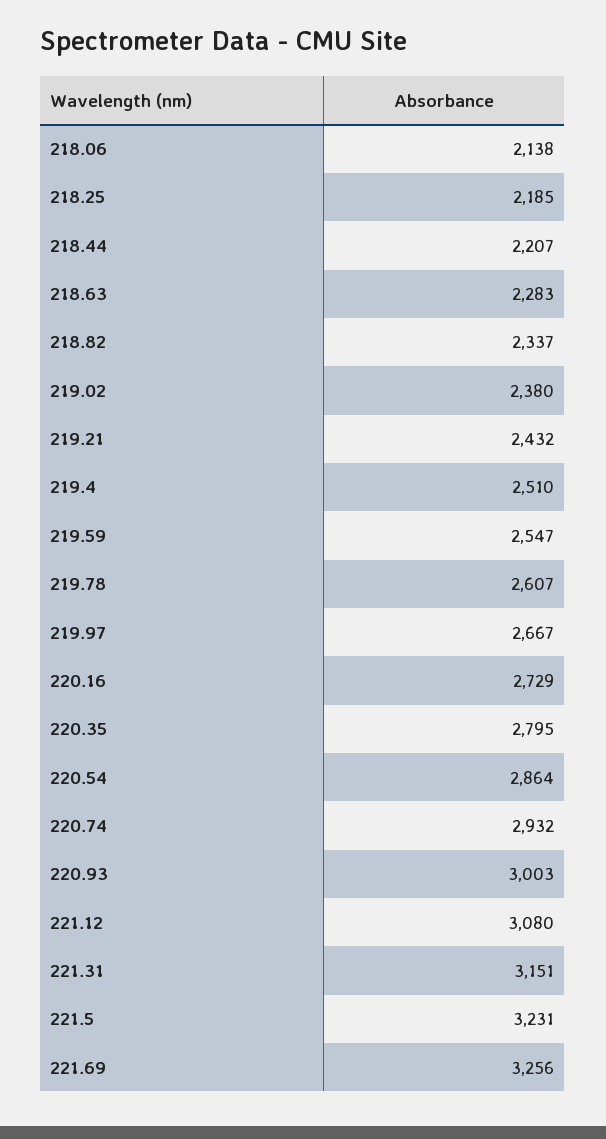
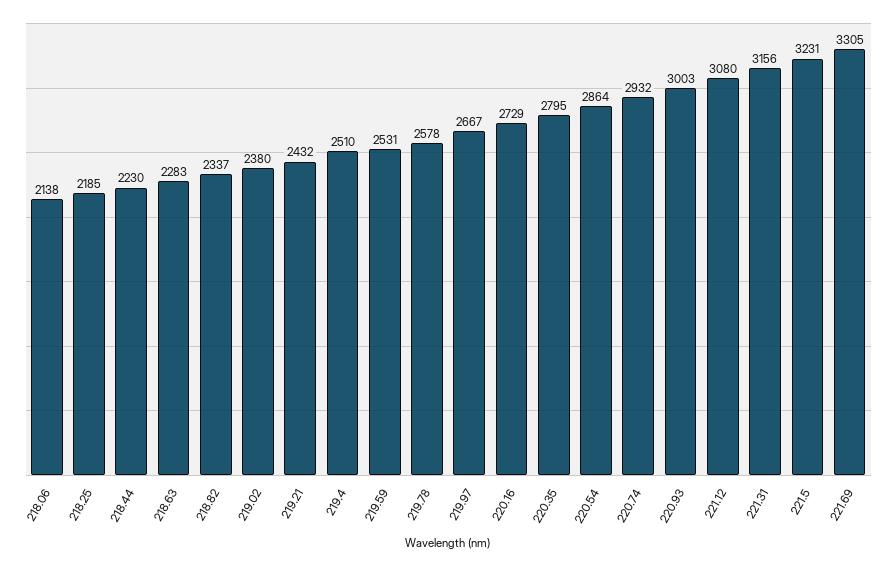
  {
    "218.06": 2138,
    "218.25": 2185,
-   "218.44": 2207,
+   "218.44": 2230,
    "218.63": 2283,
    "218.82": 2337,
    "219.02": 2380,
    "219.21": 2432,
    "219.4": 2510,
-   "219.59": 2547,
+   "219.59": 2531,
-   "219.78": 2607,
+   "219.78": 2578,
    "219.97": 2667,
    "220.16": 2729,
    "220.35": 2795,
    "220.54": 2864,
    "220.74": 2932,
    "220.93": 3003,
    "221.12": 3080,
-   "221.31": 3151,
+   "221.31": 3156,
    "221.5": 3231,
-   "221.69": 3256
+   "221.69": 3305
  }

